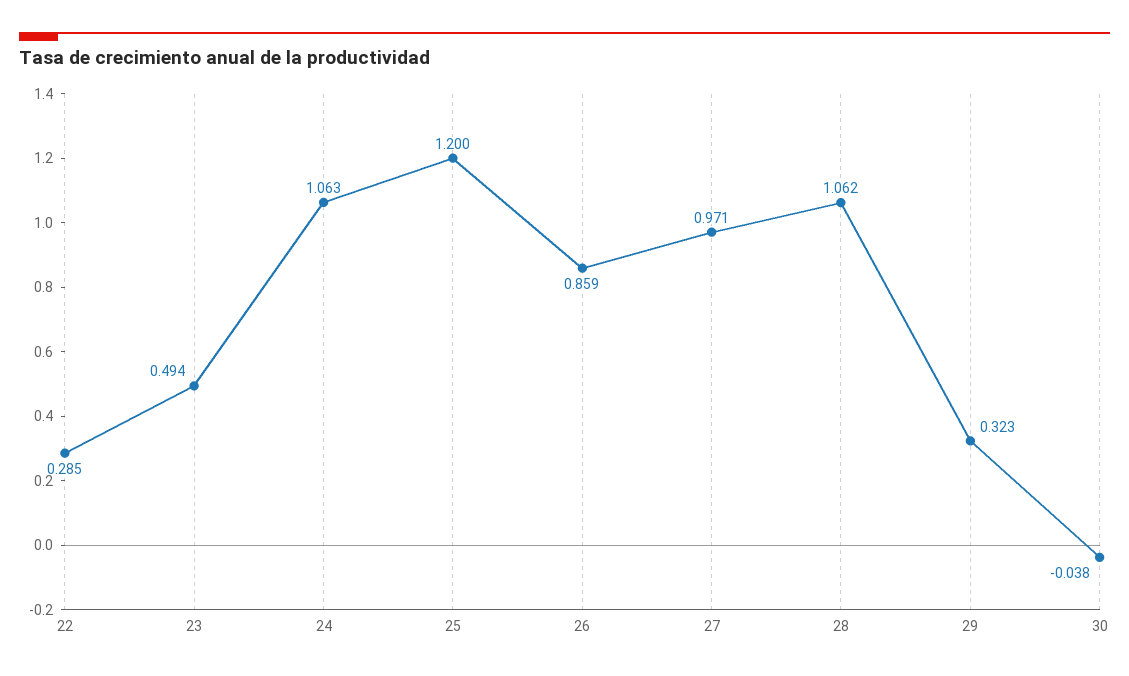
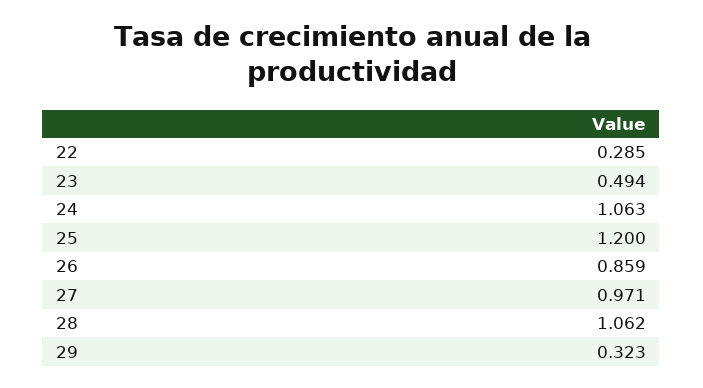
  {
    "22": 0.285,
    "23": 0.494,
    "24": 1.063,
    "25": 1.2,
    "26": 0.859,
    "27": 0.971,
    "28": 1.062,
-   "29": 0.323,
+   "29": 0.323
-   "30": -0.038
  }

